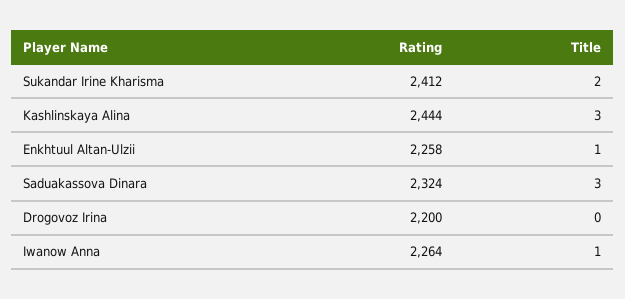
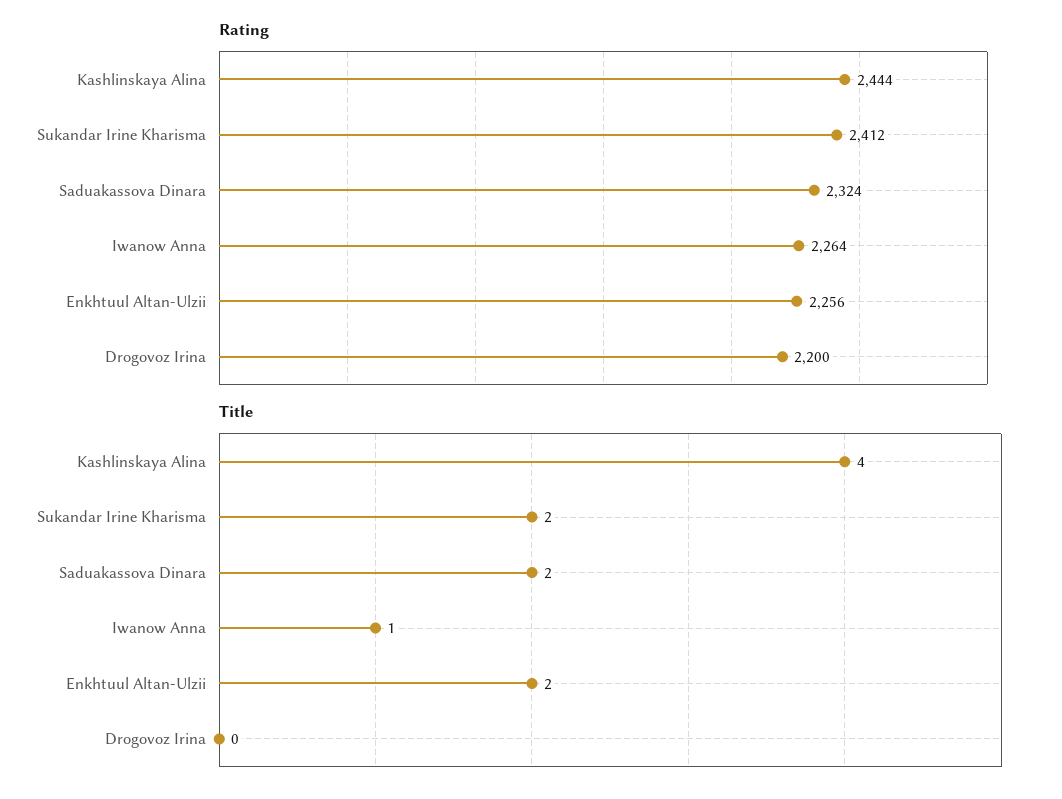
  {
    "Rating": {
      "Sukandar Irine Kharisma": 2412,
      "Kashlinskaya Alina": 2444,
-     "Enkhtuul Altan-Ulzii": 2258,
+     "Enkhtuul Altan-Ulzii": 2256,
      "Saduakassova Dinara": 2324,
      "Drogovoz Irina": 2200,
      "Iwanow Anna": 2264
    },
    "Title": {
      "Sukandar Irine Kharisma": 2,
-     "Kashlinskaya Alina": 3,
+     "Kashlinskaya Alina": 4,
-     "Enkhtuul Altan-Ulzii": 1,
+     "Enkhtuul Altan-Ulzii": 2,
-     "Saduakassova Dinara": 3,
+     "Saduakassova Dinara": 2,
      "Drogovoz Irina": 0,
      "Iwanow Anna": 1
    }
  }

